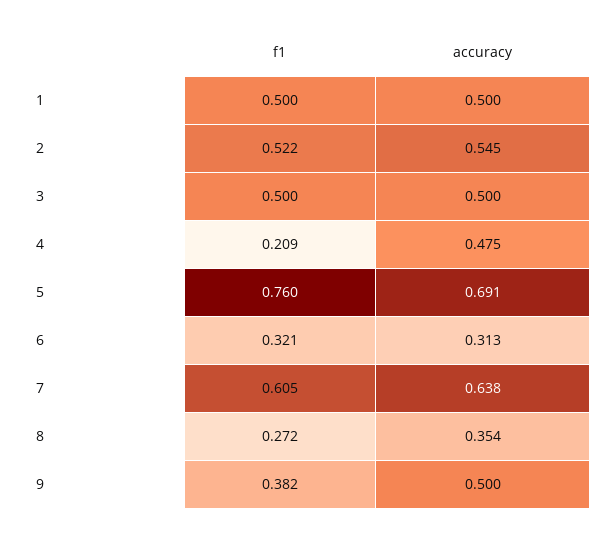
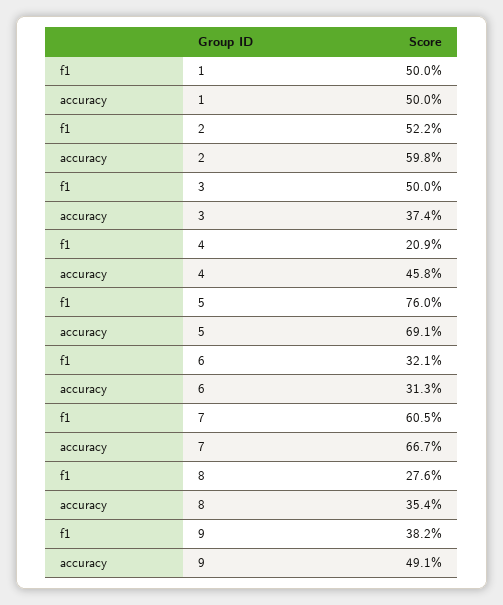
  {
    "f1": {
      "1": 0.5,
      "2": 0.522,
      "3": 0.5,
      "4": 0.209,
      "5": 0.76,
      "6": 0.321,
      "7": 0.605,
-     "8": 0.272,
+     "8": 0.276,
      "9": 0.382
    },
    "accuracy": {
      "1": 0.5,
-     "2": 0.545,
+     "2": 0.598,
-     "3": 0.5,
+     "3": 0.374,
-     "4": 0.475,
+     "4": 0.458,
      "5": 0.691,
      "6": 0.313,
-     "7": 0.638,
+     "7": 0.667,
      "8": 0.354,
-     "9": 0.5
+     "9": 0.491
    }
  }

